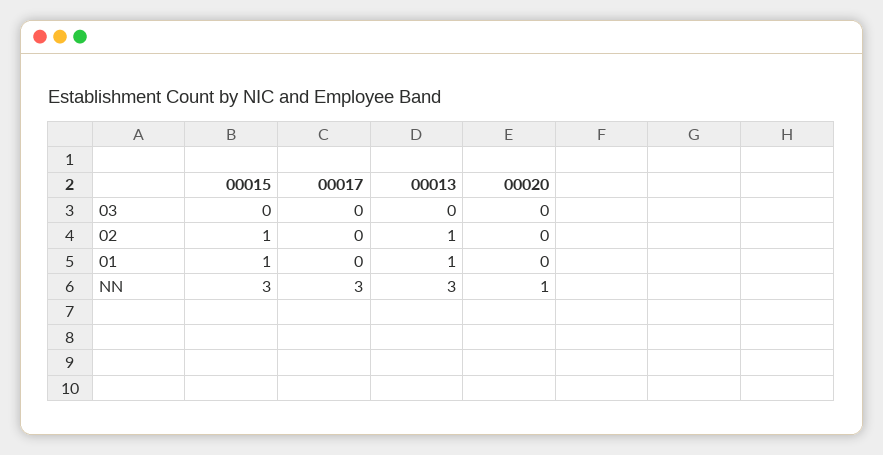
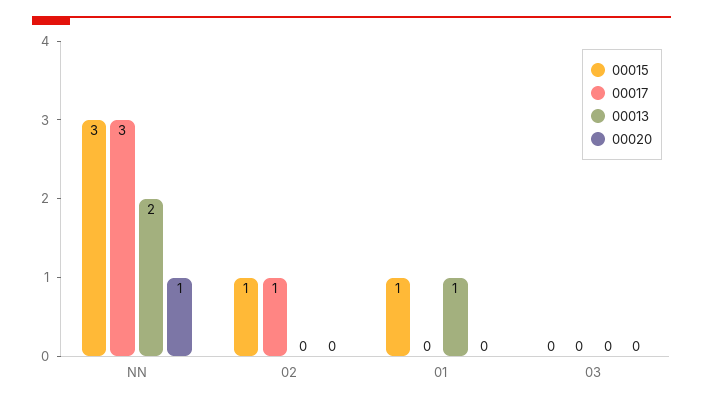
  {
    "00015": {
      "03": 0,
      "02": 1,
      "01": 1,
      "NN": 3
    },
    "00017": {
      "03": 0,
-     "02": 0,
+     "02": 1,
      "01": 0,
      "NN": 3
    },
    "00013": {
      "03": 0,
-     "02": 1,
+     "02": 0,
      "01": 1,
-     "NN": 3
+     "NN": 2
    },
    "00020": {
      "03": 0,
      "02": 0,
      "01": 0,
      "NN": 1
    }
  }

